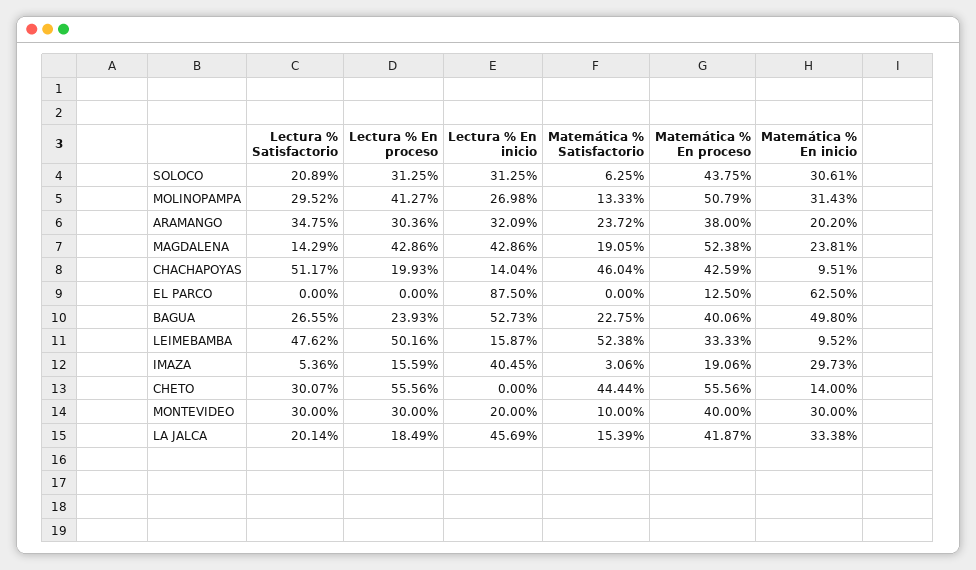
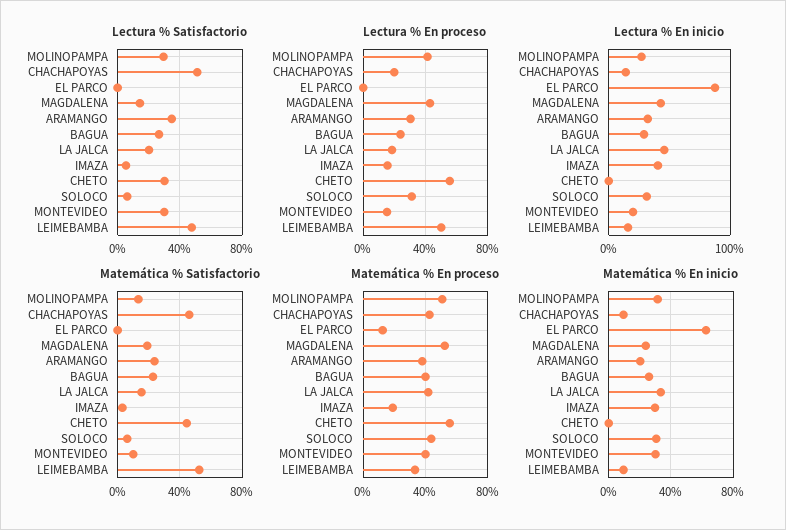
  {
    "Lectura % Satisfactorio": {
-     "SOLOCO": 20.89,
+     "SOLOCO": 5,
      "MOLINOPAMPA": 29.52,
      "ARAMANGO": 34.75,
      "MAGDALENA": 14.29,
      "CHACHAPOYAS": 51.17,
      "EL PARCO": 0,
      "BAGUA": 26.55,
      "LEIMEBAMBA": 47.62,
      "IMAZA": 5.36,
      "CHETO": 30.07,
      "MONTEVIDEO": 30,
      "LA JALCA": 20.14
    },
    "Lectura % En proceso": {
      "SOLOCO": 31.25,
      "MOLINOPAMPA": 41.27,
      "ARAMANGO": 30.36,
      "MAGDALENA": 42.86,
      "CHACHAPOYAS": 19.93,
      "EL PARCO": 0,
      "BAGUA": 23.93,
      "LEIMEBAMBA": 50.16,
      "IMAZA": 15.59,
      "CHETO": 55.56,
-     "MONTEVIDEO": 30,
+     "MONTEVIDEO": 15,
      "LA JALCA": 18.49
    },
    "Lectura % En inicio": {
      "SOLOCO": 31.25,
      "MOLINOPAMPA": 26.98,
      "ARAMANGO": 32.09,
      "MAGDALENA": 42.86,
      "CHACHAPOYAS": 14.04,
      "EL PARCO": 87.5,
-     "BAGUA": 52.73,
+     "BAGUA": 30,
      "LEIMEBAMBA": 15.87,
      "IMAZA": 40.45,
      "CHETO": 0,
      "MONTEVIDEO": 20,
      "LA JALCA": 45.69
    },
    "Matemática % Satisfactorio": {
      "SOLOCO": 6.25,
      "MOLINOPAMPA": 13.33,
      "ARAMANGO": 23.72,
      "MAGDALENA": 19.05,
      "CHACHAPOYAS": 46.04,
      "EL PARCO": 0,
      "BAGUA": 22.75,
      "LEIMEBAMBA": 52.38,
      "IMAZA": 3.06,
      "CHETO": 44.44,
      "MONTEVIDEO": 10,
      "LA JALCA": 15.39
    },
    "Matemática % En proceso": {
      "SOLOCO": 43.75,
      "MOLINOPAMPA": 50.79,
      "ARAMANGO": 38,
      "MAGDALENA": 52.38,
      "CHACHAPOYAS": 42.59,
      "EL PARCO": 12.5,
      "BAGUA": 40.06,
      "LEIMEBAMBA": 33.33,
      "IMAZA": 19.06,
      "CHETO": 55.56,
      "MONTEVIDEO": 40,
      "LA JALCA": 41.87
    },
    "Matemática % En inicio": {
      "SOLOCO": 30.61,
      "MOLINOPAMPA": 31.43,
      "ARAMANGO": 20.2,
      "MAGDALENA": 23.81,
      "CHACHAPOYAS": 9.51,
      "EL PARCO": 62.5,
-     "BAGUA": 49.8,
+     "BAGUA": 25,
      "LEIMEBAMBA": 9.52,
      "IMAZA": 29.73,
-     "CHETO": 14,
+     "CHETO": 0,
      "MONTEVIDEO": 30,
      "LA JALCA": 33.38
    }
  }

